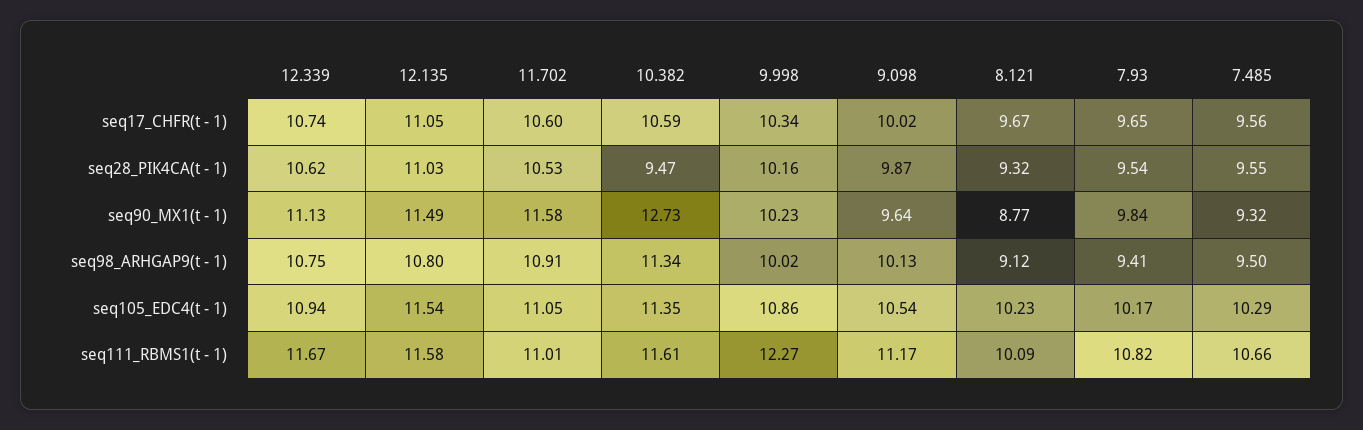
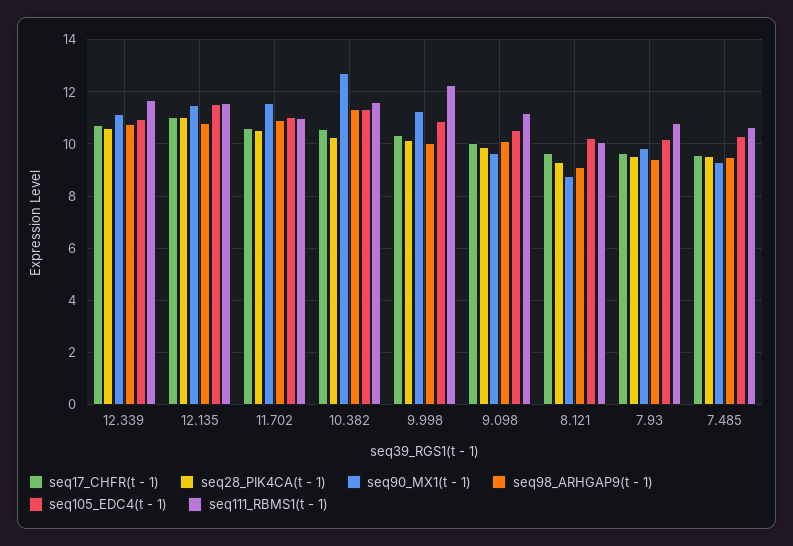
  {
    "seq17_CHFR(t - 1)": {
      "12.339": 10.74,
      "12.135": 11.05,
      "11.702": 10.6,
      "10.382": 10.59,
      "9.998": 10.34,
      "9.098": 10.02,
      "8.121": 9.67,
      "7.93": 9.65,
      "7.485": 9.56
    },
    "seq28_PIK4CA(t - 1)": {
      "12.339": 10.62,
      "12.135": 11.03,
      "11.702": 10.53,
-     "10.382": 9.47,
+     "10.382": 10.25,
      "9.998": 10.16,
      "9.098": 9.87,
      "8.121": 9.32,
      "7.93": 9.54,
      "7.485": 9.55
    },
    "seq90_MX1(t - 1)": {
      "12.339": 11.13,
      "12.135": 11.49,
      "11.702": 11.58,
      "10.382": 12.73,
-     "9.998": 10.23,
+     "9.998": 11.25,
      "9.098": 9.64,
      "8.121": 8.77,
      "7.93": 9.84,
      "7.485": 9.32
    },
    "seq98_ARHGAP9(t - 1)": {
      "12.339": 10.75,
      "12.135": 10.8,
      "11.702": 10.91,
      "10.382": 11.34,
      "9.998": 10.02,
      "9.098": 10.13,
      "8.121": 9.12,
      "7.93": 9.41,
      "7.485": 9.5
    },
    "seq105_EDC4(t - 1)": {
      "12.339": 10.94,
      "12.135": 11.54,
      "11.702": 11.05,
      "10.382": 11.35,
      "9.998": 10.86,
      "9.098": 10.54,
      "8.121": 10.23,
      "7.93": 10.17,
      "7.485": 10.29
    },
    "seq111_RBMS1(t - 1)": {
      "12.339": 11.67,
      "12.135": 11.58,
      "11.702": 11.01,
      "10.382": 11.61,
      "9.998": 12.27,
      "9.098": 11.17,
      "8.121": 10.09,
      "7.93": 10.82,
      "7.485": 10.66
    }
  }

